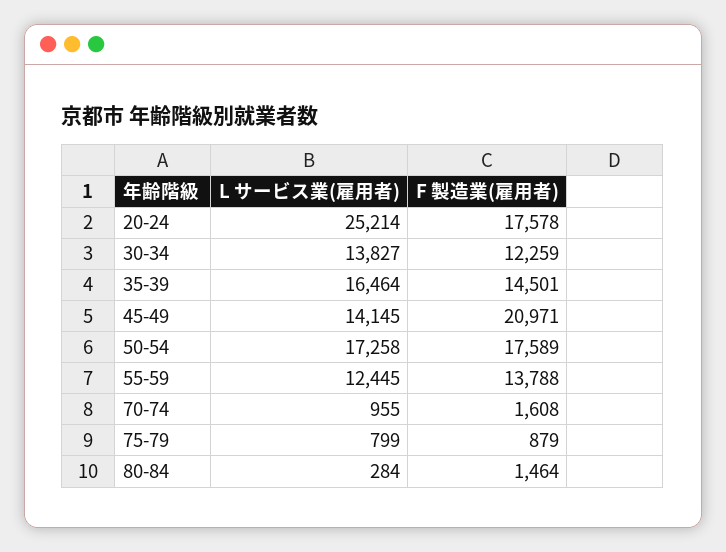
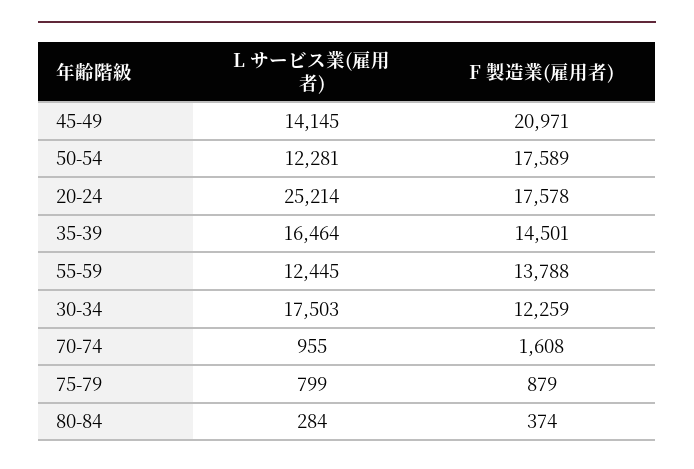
  {
    "L サービス業(雇用者)": {
      "20-24": 25214,
-     "30-34": 13827,
+     "30-34": 17503,
      "35-39": 16464,
      "45-49": 14145,
-     "50-54": 17258,
+     "50-54": 12281,
      "55-59": 12445,
      "70-74": 955,
      "75-79": 799,
      "80-84": 284
    },
    "F 製造業(雇用者)": {
      "20-24": 17578,
      "30-34": 12259,
      "35-39": 14501,
      "45-49": 20971,
      "50-54": 17589,
      "55-59": 13788,
      "70-74": 1608,
      "75-79": 879,
-     "80-84": 1464
+     "80-84": 374
    }
  }

